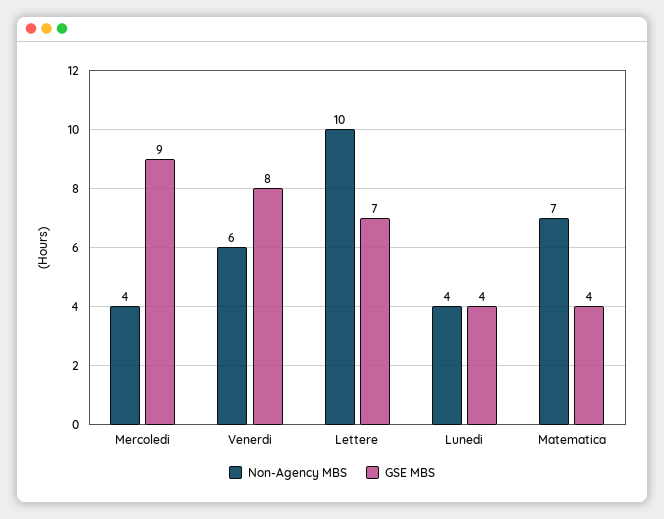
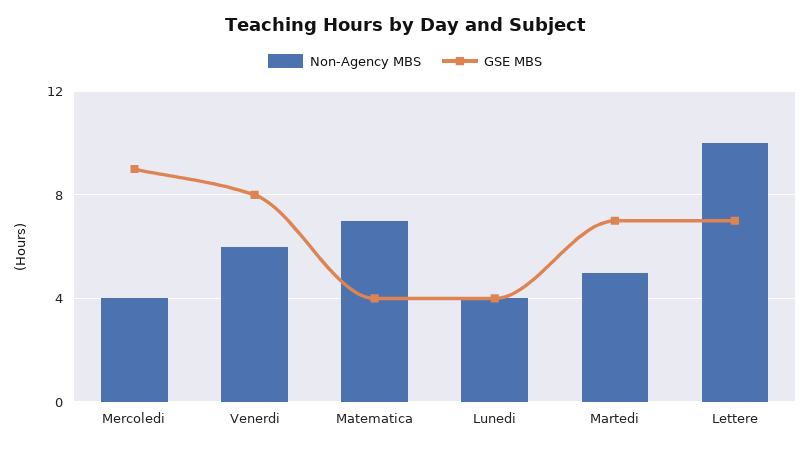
  {
    "Non-Agency MBS": {
      "Mercoledi": 4,
      "Venerdi": 6,
      "Lettere": 10,
      "Lunedi": 4,
-     "Matematica": 7
+     "Matematica": 7,
+     "Martedi": 5
    },
    "GSE MBS": {
      "Mercoledi": 9,
      "Venerdi": 8,
      "Lettere": 7,
      "Lunedi": 4,
-     "Matematica": 4
+     "Matematica": 4,
+     "Martedi": 7
    }
  }

